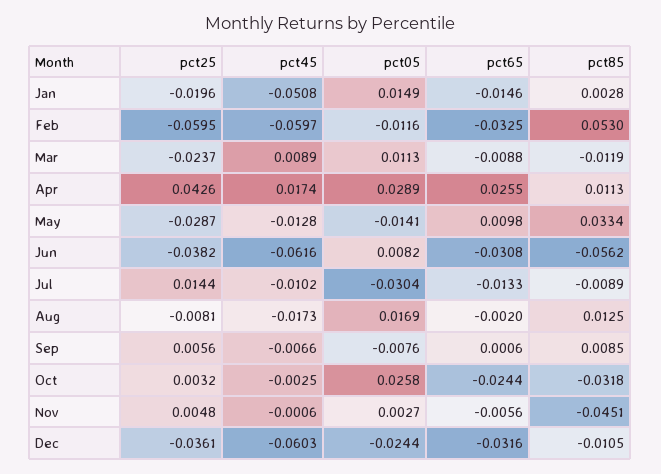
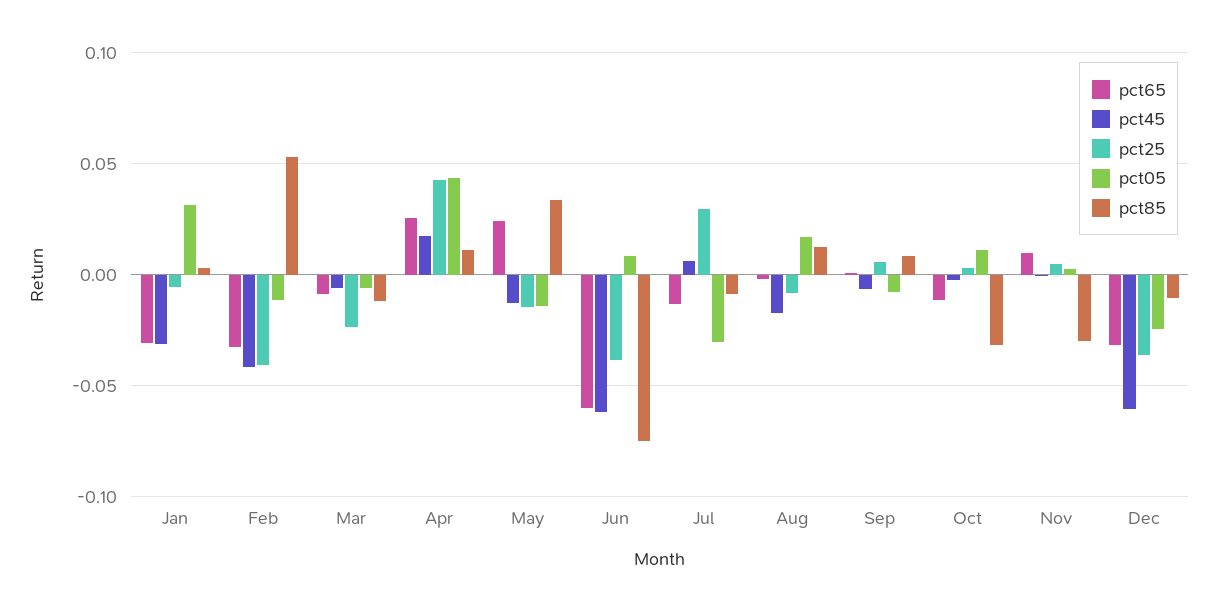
  {
    "pct25": {
-     "Jan": -0.0196,
+     "Jan": -0.005,
-     "Feb": -0.0595,
+     "Feb": -0.04,
      "Mar": -0.0237,
      "Apr": 0.0426,
-     "May": -0.0287,
+     "May": -0.015,
      "Jun": -0.0382,
-     "Jul": 0.0144,
+     "Jul": 0.03,
      "Aug": -0.0081,
      "Sep": 0.0056,
      "Oct": 0.0032,
      "Nov": 0.0048,
      "Dec": -0.0361
    },
    "pct45": {
-     "Jan": -0.0508,
+     "Jan": -0.03,
-     "Feb": -0.0597,
+     "Feb": -0.04,
-     "Mar": 0.0089,
+     "Mar": -0.005,
      "Apr": 0.0174,
      "May": -0.0128,
      "Jun": -0.0616,
-     "Jul": -0.0102,
+     "Jul": 0.005,
      "Aug": -0.0173,
      "Sep": -0.0066,
      "Oct": -0.0025,
      "Nov": -0.0006,
      "Dec": -0.0603
    },
    "pct05": {
-     "Jan": 0.0149,
+     "Jan": 0.03,
      "Feb": -0.0116,
-     "Mar": 0.0113,
+     "Mar": -0.005,
-     "Apr": 0.0289,
+     "Apr": 0.045,
      "May": -0.0141,
      "Jun": 0.0082,
      "Jul": -0.0304,
      "Aug": 0.0169,
      "Sep": -0.0076,
-     "Oct": 0.0258,
+     "Oct": 0.01,
      "Nov": 0.0027,
      "Dec": -0.0244
    },
    "pct65": {
-     "Jan": -0.0146,
+     "Jan": -0.03,
      "Feb": -0.0325,
      "Mar": -0.0088,
      "Apr": 0.0255,
-     "May": 0.0098,
+     "May": 0.025,
-     "Jun": -0.0308,
+     "Jun": -0.06,
      "Jul": -0.0133,
      "Aug": -0.002,
      "Sep": 0.0006,
-     "Oct": -0.0244,
+     "Oct": -0.01,
-     "Nov": -0.0056,
+     "Nov": 0.01,
      "Dec": -0.0316
    },
    "pct85": {
      "Jan": 0.0028,
      "Feb": 0.053,
      "Mar": -0.0119,
      "Apr": 0.0113,
      "May": 0.0334,
-     "Jun": -0.0562,
+     "Jun": -0.075,
      "Jul": -0.0089,
      "Aug": 0.0125,
      "Sep": 0.0085,
      "Oct": -0.0318,
-     "Nov": -0.0451,
+     "Nov": -0.03,
      "Dec": -0.0105
    }
  }

